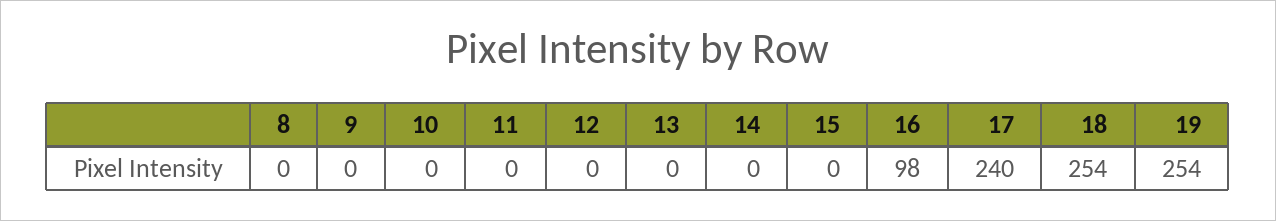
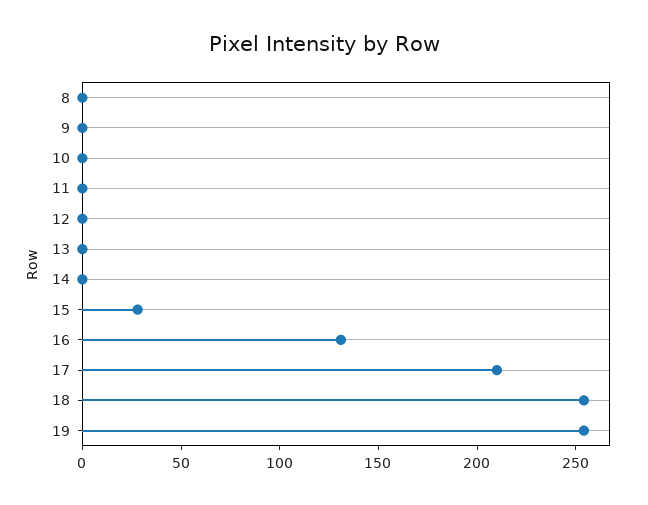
  {
    "8": 0,
    "9": 0,
    "10": 0,
    "11": 0,
    "12": 0,
    "13": 0,
    "14": 0,
-   "15": 0,
+   "15": 30,
-   "16": 98,
+   "16": 130,
-   "17": 240,
+   "17": 210,
    "18": 254,
    "19": 254
  }

